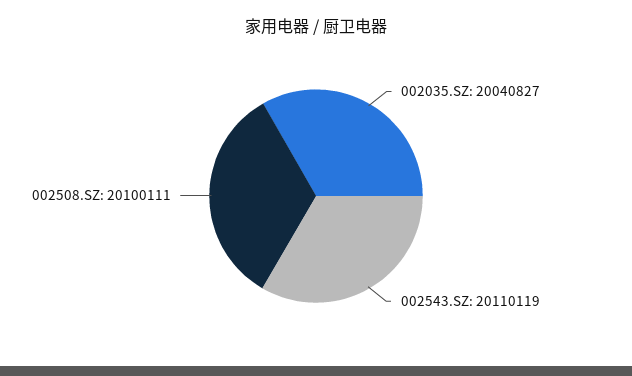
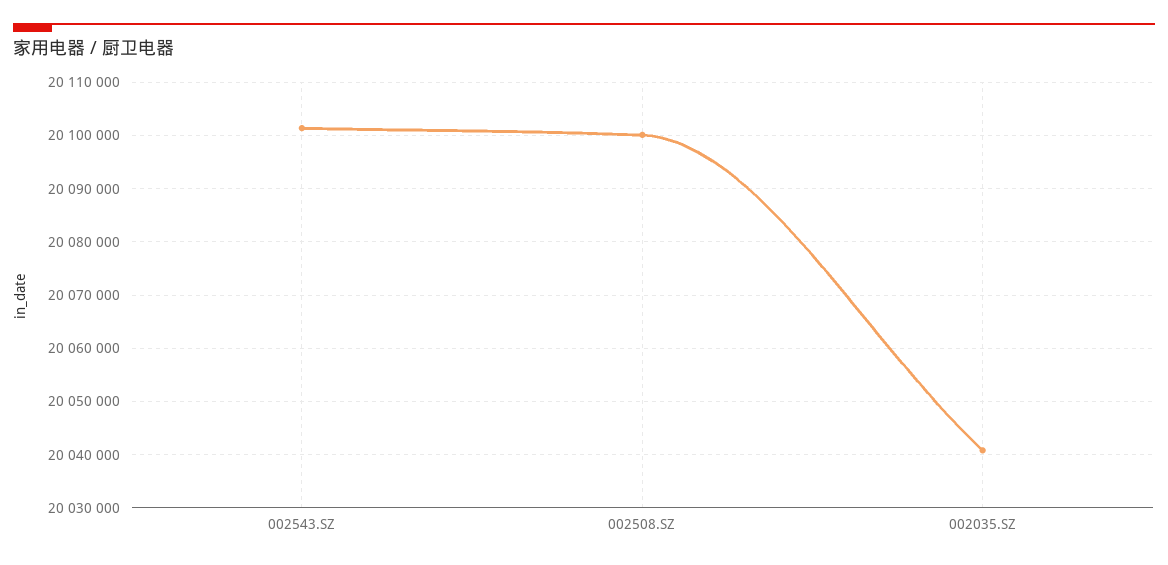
  {
    "002035.SZ": 20040827,
-   "002543.SZ": 20110119,
+   "002543.SZ": 20102000,
    "002508.SZ": 20100111
  }

